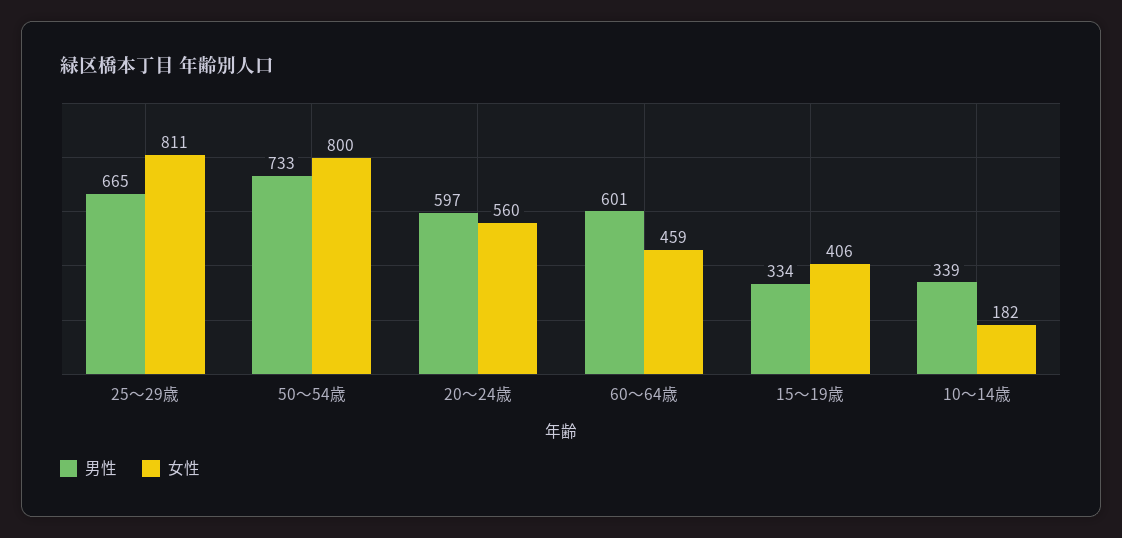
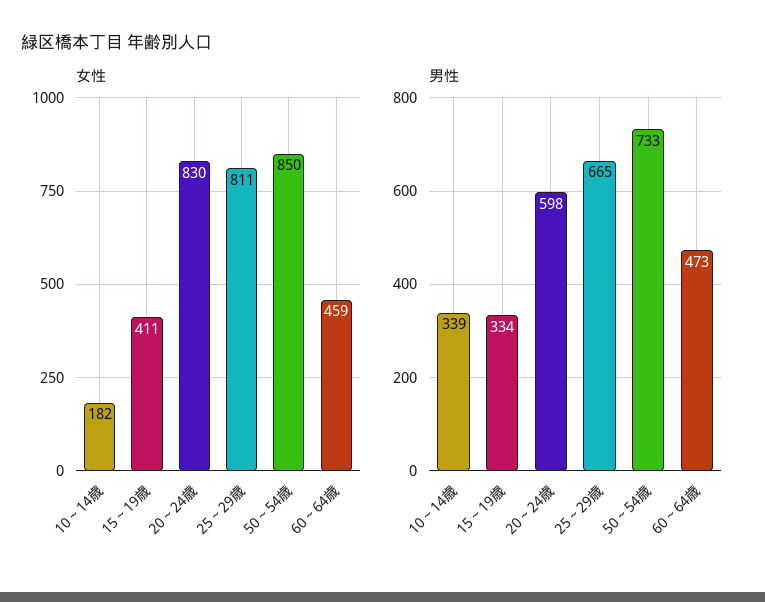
  {
    "男性": {
      "25～29歳": 665,
      "50～54歳": 733,
-     "20～24歳": 597,
+     "20～24歳": 598,
-     "60～64歳": 601,
+     "60～64歳": 473,
      "15～19歳": 334,
      "10～14歳": 339
    },
    "女性": {
      "25～29歳": 811,
-     "50～54歳": 800,
+     "50～54歳": 850,
-     "20～24歳": 560,
+     "20～24歳": 830,
      "60～64歳": 459,
-     "15～19歳": 406,
+     "15～19歳": 411,
      "10～14歳": 182
    }
  }

